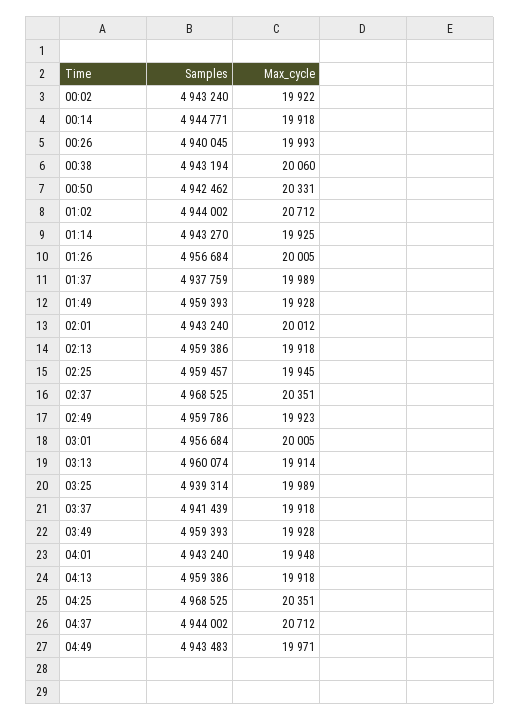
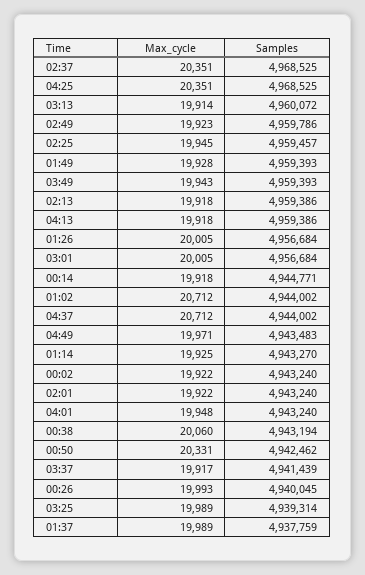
  {
    "Samples": {
      "00:02": 4943240,
      "00:14": 4944771,
      "00:26": 4940045,
      "00:38": 4943194,
      "00:50": 4942462,
      "01:02": 4944002,
      "01:14": 4943270,
      "01:26": 4956684,
      "01:37": 4937759,
      "01:49": 4959393,
      "02:01": 4943240,
      "02:13": 4959386,
      "02:25": 4959457,
      "02:37": 4968525,
      "02:49": 4959786,
      "03:01": 4956684,
-     "03:13": 4960074,
+     "03:13": 4960072,
      "03:25": 4939314,
      "03:37": 4941439,
      "03:49": 4959393,
      "04:01": 4943240,
      "04:13": 4959386,
      "04:25": 4968525,
      "04:37": 4944002,
      "04:49": 4943483
    },
    "Max_cycle": {
      "00:02": 19922,
      "00:14": 19918,
      "00:26": 19993,
      "00:38": 20060,
      "00:50": 20331,
      "01:02": 20712,
      "01:14": 19925,
      "01:26": 20005,
      "01:37": 19989,
      "01:49": 19928,
-     "02:01": 20012,
+     "02:01": 19922,
      "02:13": 19918,
      "02:25": 19945,
      "02:37": 20351,
      "02:49": 19923,
      "03:01": 20005,
      "03:13": 19914,
      "03:25": 19989,
-     "03:37": 19918,
+     "03:37": 19917,
-     "03:49": 19928,
+     "03:49": 19943,
      "04:01": 19948,
      "04:13": 19918,
      "04:25": 20351,
      "04:37": 20712,
      "04:49": 19971
    }
  }

